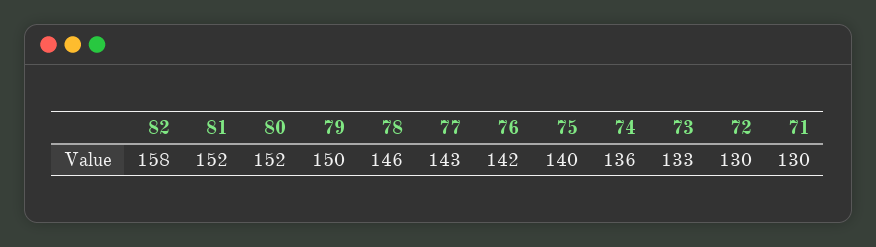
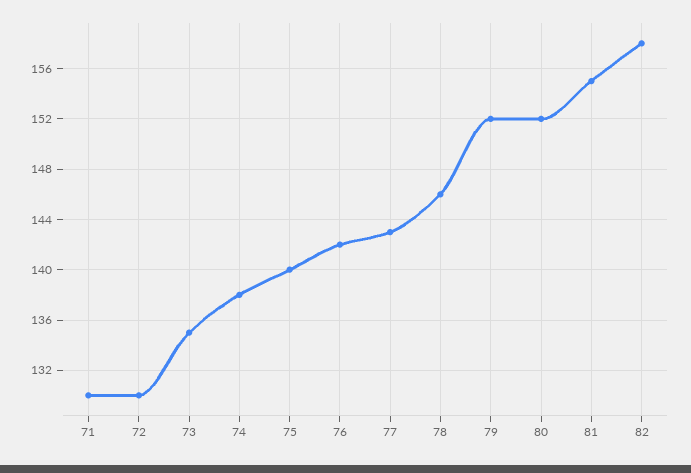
  {
    "82": 158,
-   "81": 152,
+   "81": 155,
    "80": 152,
-   "79": 150,
+   "79": 152,
    "78": 146,
    "77": 143,
    "76": 142,
    "75": 140,
-   "74": 136,
+   "74": 138,
-   "73": 133,
+   "73": 135,
    "72": 130,
    "71": 130
  }

